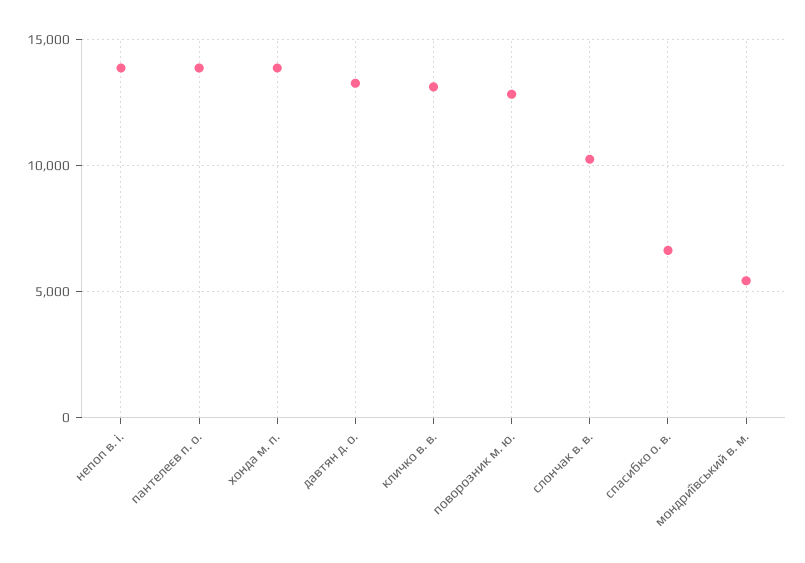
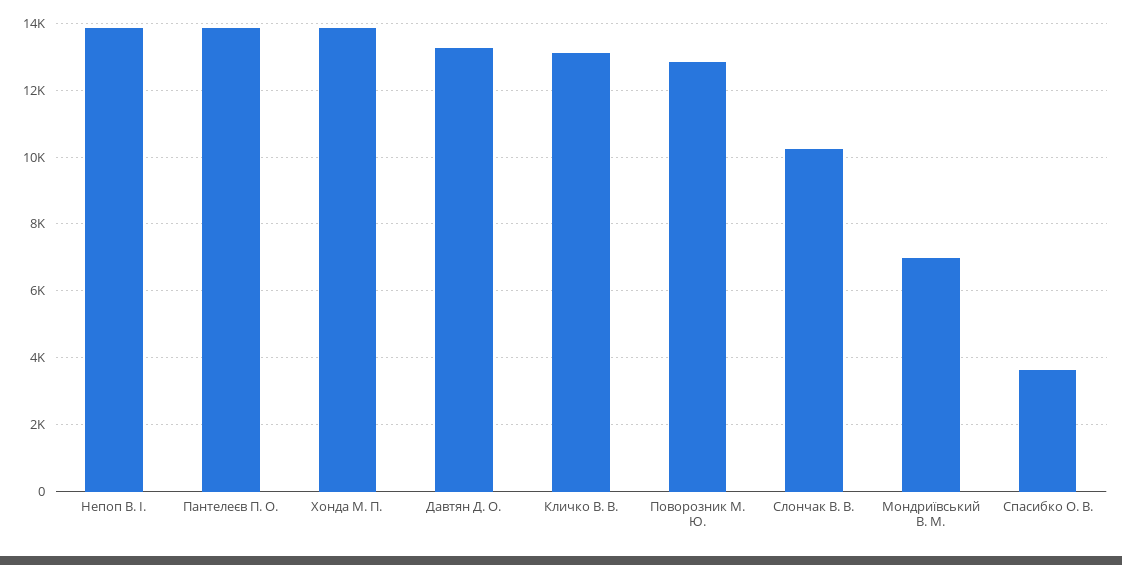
  {
    "непоп в. і.": 13800,
    "пантелеєв п. о.": 13800,
    "хонда м. п.": 13800,
    "давтян д. о.": 13200,
    "кличко в. в.": 13200,
    "поворозник м. ю.": 12800,
    "слончак в. в.": 10200,
-   "спасибко о. в.": 6500,
+   "спасибко о. в.": 3600,
-   "мондриївський в. м.": 5500
+   "мондриївський в. м.": 7000
  }

